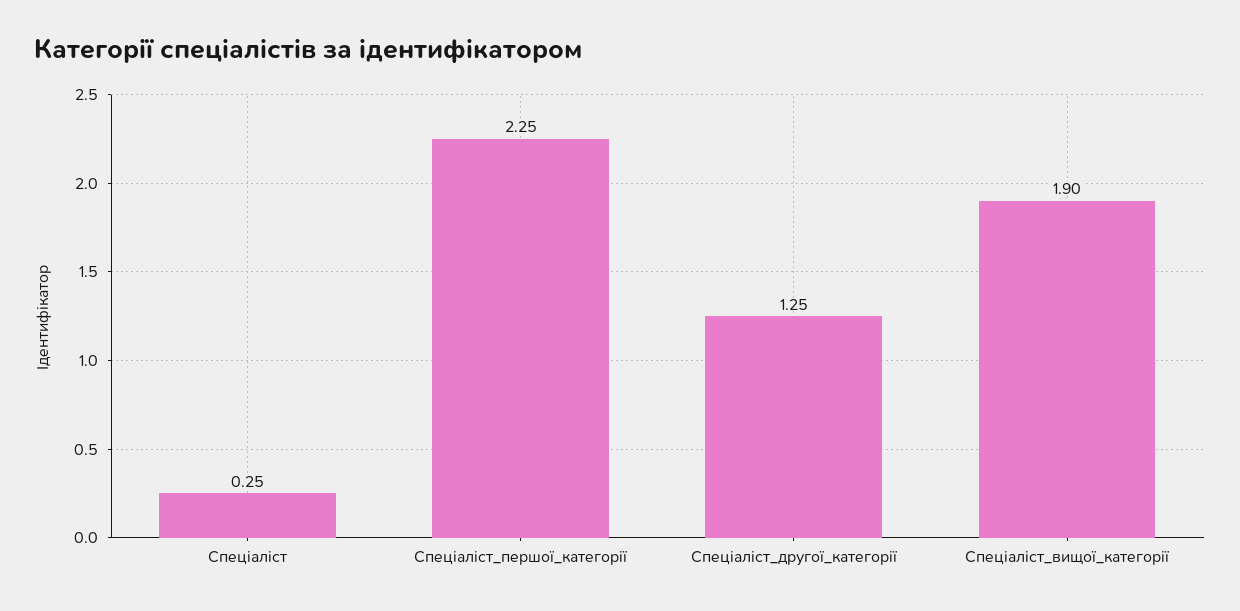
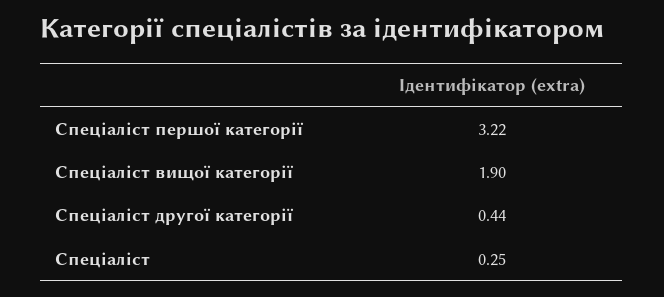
  {
    "Спеціаліст": 0.25,
-   "Спеціаліст_першої_категорії": 2.25,
+   "Спеціаліст_першої_категорії": 3.22,
-   "Спеціаліст_другої_категорії": 1.25,
+   "Спеціаліст_другої_категорії": 0.44,
    "Спеціаліст_вищої_категорії": 1.9
  }

